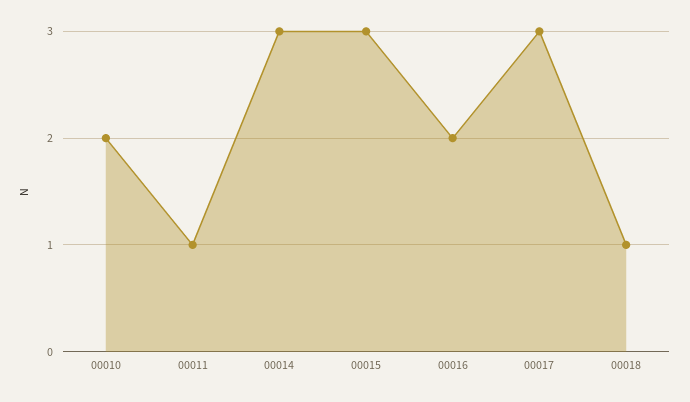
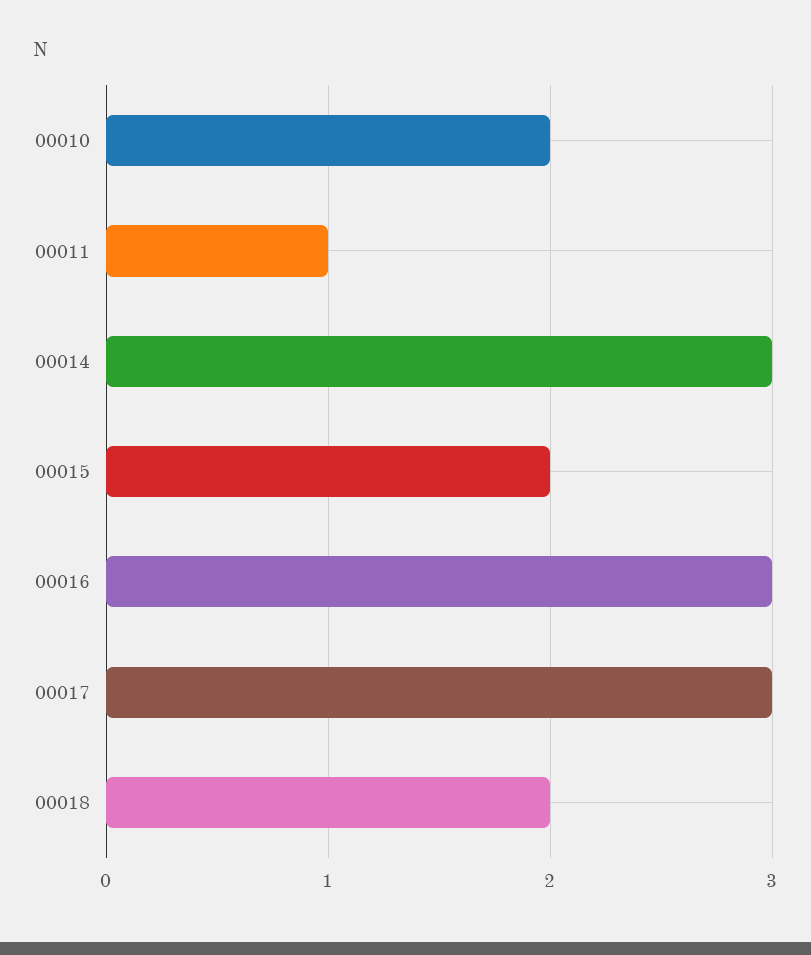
  {
    "00010": 2,
    "00011": 1,
    "00014": 3,
-   "00015": 3,
+   "00015": 2,
-   "00016": 2,
+   "00016": 3,
    "00017": 3,
-   "00018": 1
+   "00018": 2
  }

